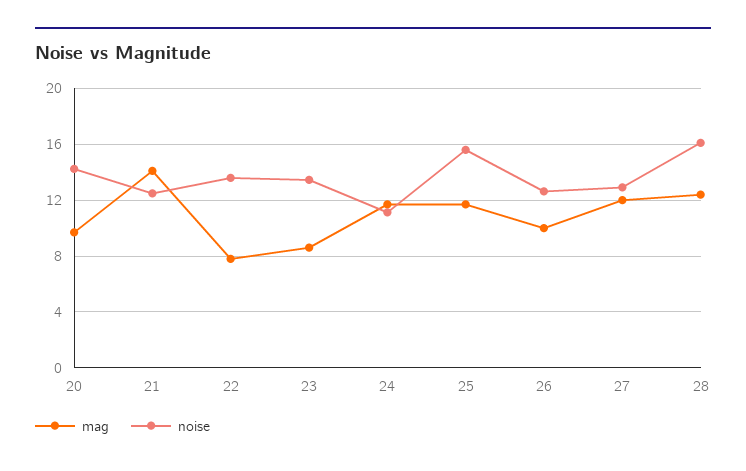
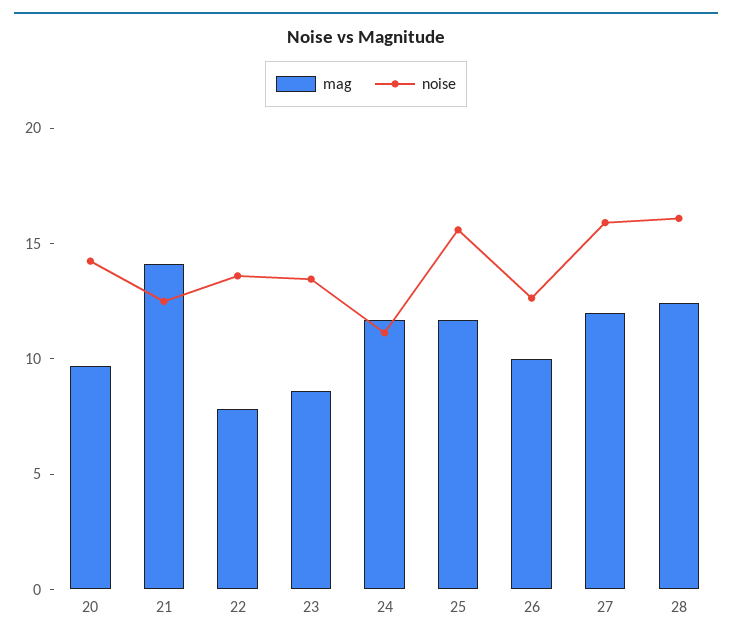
  {
    "mag": {
      "20": 9.5,
      "21": 14,
      "22": 8,
      "23": 8.5,
      "24": 11.5,
      "25": 11.5,
      "26": 10,
      "27": 12,
      "28": 12.5
    },
    "noise": {
      "20": 14,
      "21": 12.5,
      "22": 13.5,
      "23": 13.5,
      "24": 11,
      "25": 15.5,
      "26": 12.5,
-     "27": 13,
+     "27": 16,
      "28": 16
    }
  }

